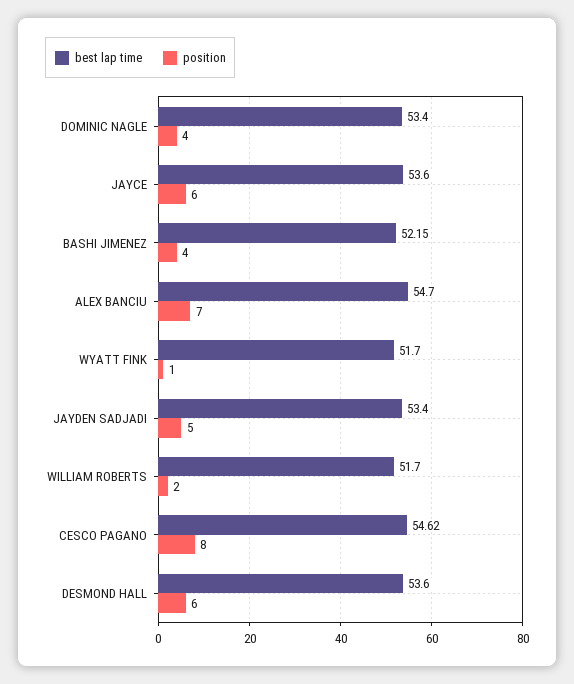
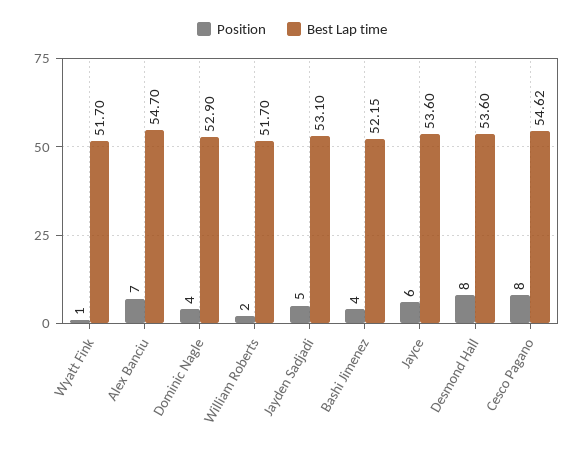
  {
    "best lap time": {
-     "DOMINIC NAGLE": 53.4,
+     "DOMINIC NAGLE": 52.9,
      "JAYCE": 53.6,
      "BASHI JIMENEZ": 52.15,
      "ALEX BANCIU": 54.7,
      "WYATT FINK": 51.7,
-     "JAYDEN SADJADI": 53.4,
+     "JAYDEN SADJADI": 53.1,
      "WILLIAM ROBERTS": 51.7,
      "CESCO PAGANO": 54.62,
      "DESMOND HALL": 53.6
    },
    "position": {
      "DOMINIC NAGLE": 4,
      "JAYCE": 6,
      "BASHI JIMENEZ": 4,
      "ALEX BANCIU": 7,
      "WYATT FINK": 1,
      "JAYDEN SADJADI": 5,
      "WILLIAM ROBERTS": 2,
      "CESCO PAGANO": 8,
-     "DESMOND HALL": 6
+     "DESMOND HALL": 8
    }
  }

